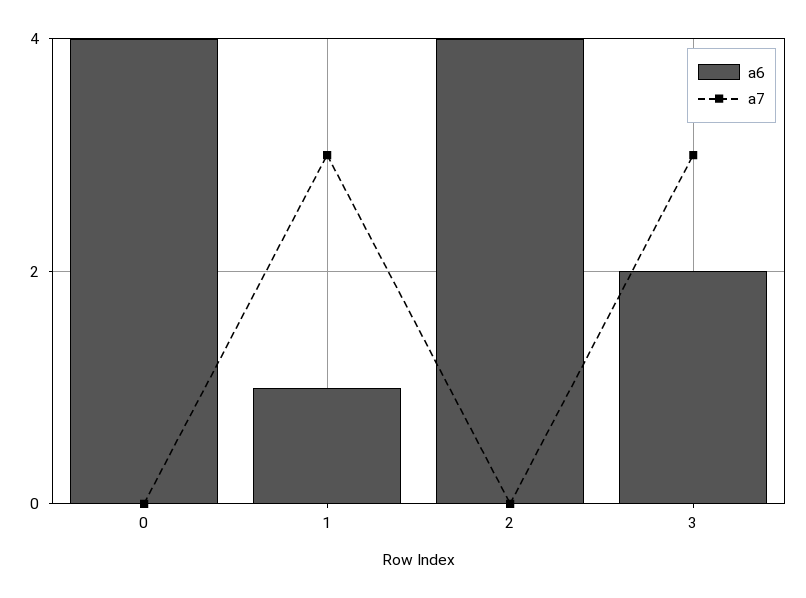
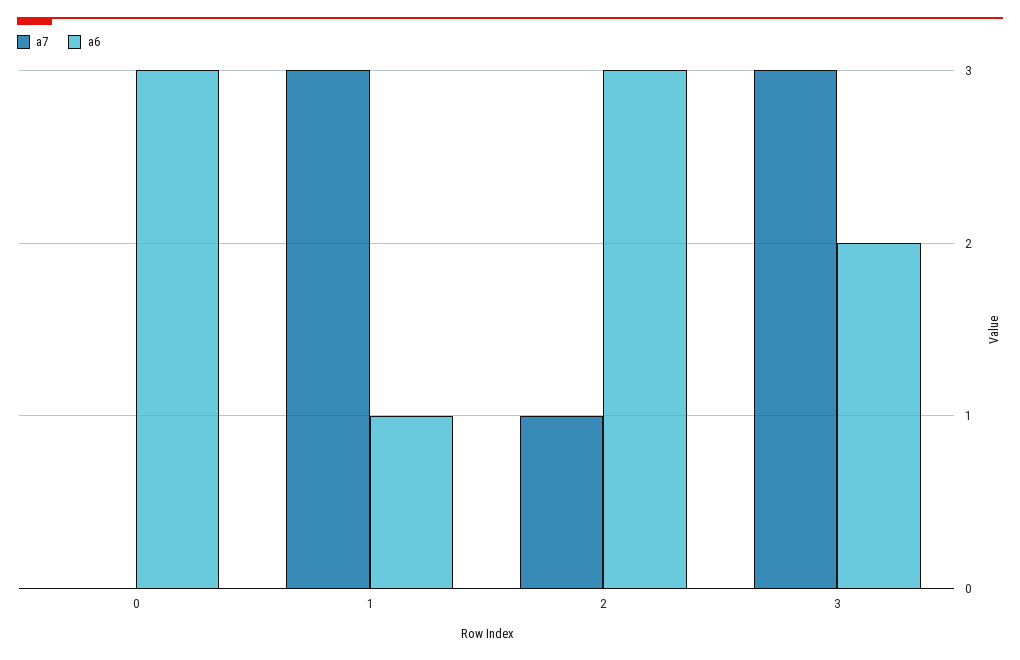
  {
    "a6": {
-     "0": 4,
+     "0": 3,
      "1": 1,
-     "2": 4,
+     "2": 3,
      "3": 2
    },
    "a7": {
      "0": 0,
      "1": 3,
-     "2": 0,
+     "2": 1,
      "3": 3
    }
  }

